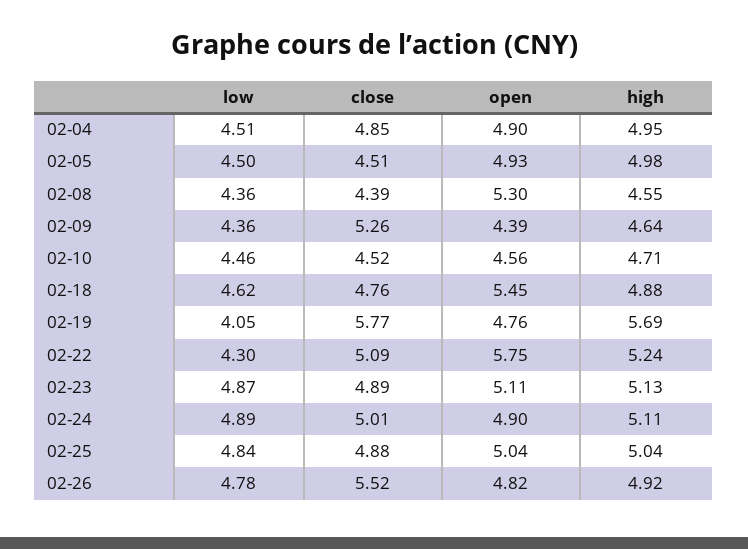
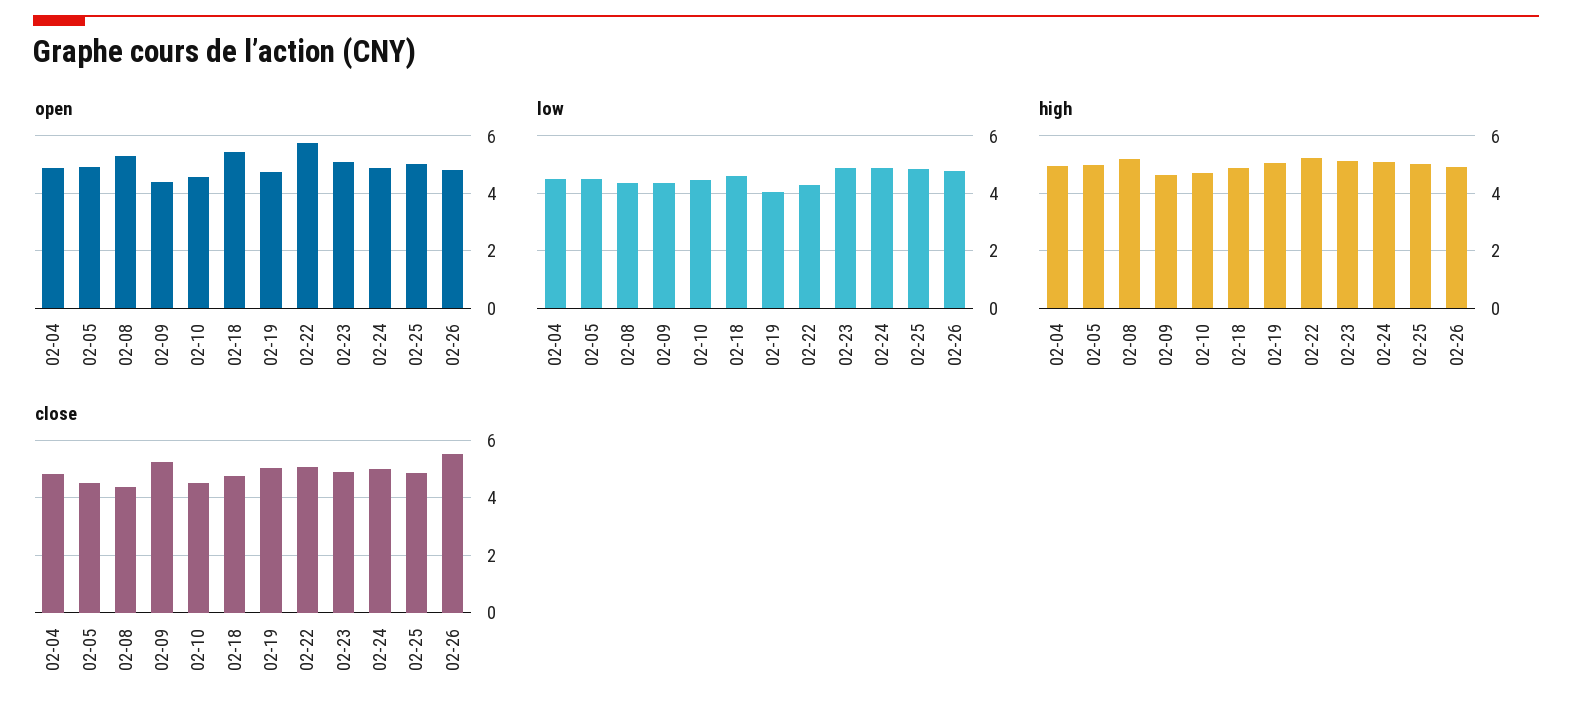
  {
    "low": {
      "02-04": 4.51,
      "02-05": 4.5,
      "02-08": 4.36,
      "02-09": 4.36,
      "02-10": 4.46,
      "02-18": 4.62,
      "02-19": 4.05,
      "02-22": 4.3,
      "02-23": 4.87,
      "02-24": 4.89,
      "02-25": 4.84,
      "02-26": 4.78
    },
    "close": {
      "02-04": 4.85,
      "02-05": 4.51,
      "02-08": 4.39,
      "02-09": 5.26,
      "02-10": 4.52,
      "02-18": 4.76,
-     "02-19": 5.77,
+     "02-19": 5,
      "02-22": 5.09,
      "02-23": 4.89,
      "02-24": 5.01,
      "02-25": 4.88,
      "02-26": 5.52
    },
    "open": {
      "02-04": 4.9,
      "02-05": 4.93,
      "02-08": 5.3,
      "02-09": 4.39,
      "02-10": 4.56,
      "02-18": 5.45,
      "02-19": 4.76,
      "02-22": 5.75,
      "02-23": 5.11,
      "02-24": 4.9,
      "02-25": 5.04,
      "02-26": 4.82
    },
    "high": {
      "02-04": 4.95,
      "02-05": 4.98,
-     "02-08": 4.55,
+     "02-08": 5.25,
      "02-09": 4.64,
      "02-10": 4.71,
      "02-18": 4.88,
-     "02-19": 5.69,
+     "02-19": 5,
      "02-22": 5.24,
      "02-23": 5.13,
      "02-24": 5.11,
      "02-25": 5.04,
      "02-26": 4.92
    }
  }

